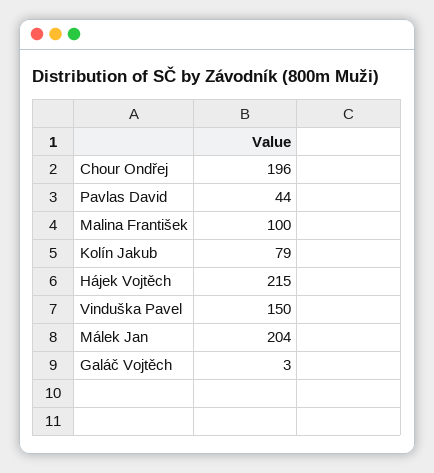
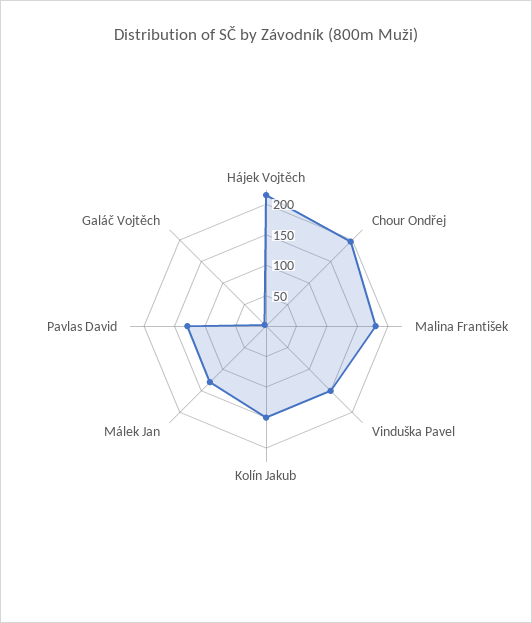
  {
    "Chour Ondřej": 196,
-   "Pavlas David": 44,
+   "Pavlas David": 125,
-   "Malina František": 100,
+   "Malina František": 175,
-   "Kolín Jakub": 79,
+   "Kolín Jakub": 150,
    "Hájek Vojtěch": 215,
    "Vinduška Pavel": 150,
-   "Málek Jan": 204,
+   "Málek Jan": 125,
    "Galáč Vojtěch": 3
  }

